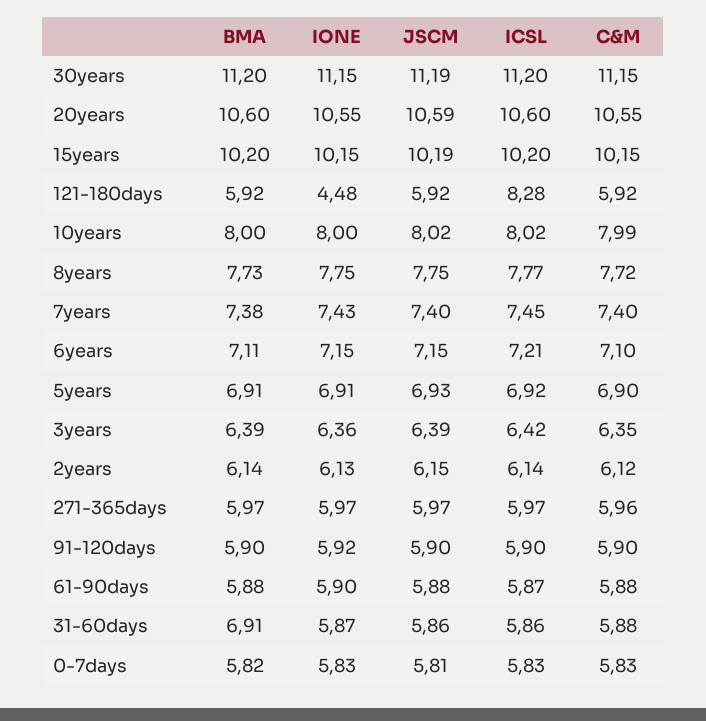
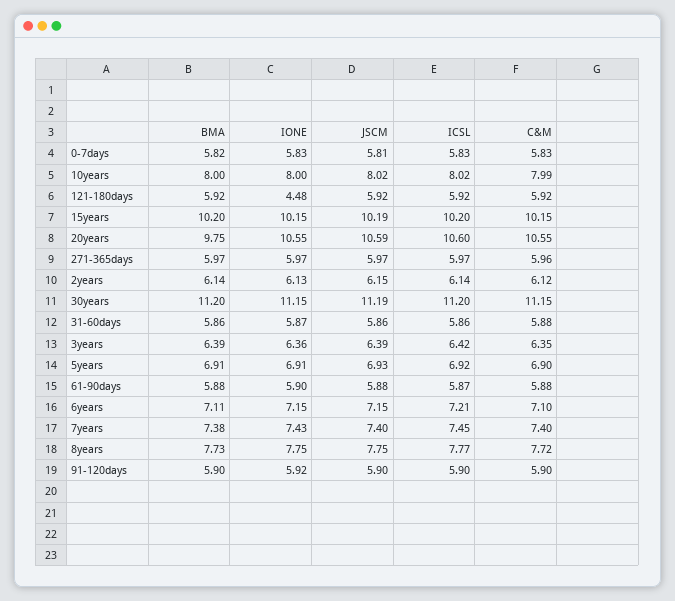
  {
    "BMA": {
      "30years": 11.2,
-     "20years": 10.6,
+     "20years": 9.75,
      "15years": 10.2,
      "121-180days": 5.92,
      "10years": 8,
      "8years": 7.73,
      "7years": 7.38,
      "6years": 7.11,
      "5years": 6.91,
      "3years": 6.39,
      "2years": 6.14,
      "271-365days": 5.97,
      "91-120days": 5.9,
      "61-90days": 5.88,
-     "31-60days": 6.91,
+     "31-60days": 5.86,
      "0-7days": 5.82
    },
    "IONE": {
      "30years": 11.15,
      "20years": 10.55,
      "15years": 10.15,
      "121-180days": 4.48,
      "10years": 8,
      "8years": 7.75,
      "7years": 7.43,
      "6years": 7.15,
      "5years": 6.91,
      "3years": 6.36,
      "2years": 6.13,
      "271-365days": 5.97,
      "91-120days": 5.92,
      "61-90days": 5.9,
      "31-60days": 5.87,
      "0-7days": 5.83
    },
    "JSCM": {
      "30years": 11.19,
      "20years": 10.59,
      "15years": 10.19,
      "121-180days": 5.92,
      "10years": 8.02,
      "8years": 7.75,
      "7years": 7.4,
      "6years": 7.15,
      "5years": 6.93,
      "3years": 6.39,
      "2years": 6.15,
      "271-365days": 5.97,
      "91-120days": 5.9,
      "61-90days": 5.88,
      "31-60days": 5.86,
      "0-7days": 5.81
    },
    "ICSL": {
      "30years": 11.2,
      "20years": 10.6,
      "15years": 10.2,
-     "121-180days": 8.28,
+     "121-180days": 5.92,
      "10years": 8.02,
      "8years": 7.77,
      "7years": 7.45,
      "6years": 7.21,
      "5years": 6.92,
      "3years": 6.42,
      "2years": 6.14,
      "271-365days": 5.97,
      "91-120days": 5.9,
      "61-90days": 5.87,
      "31-60days": 5.86,
      "0-7days": 5.83
    },
    "C&M": {
      "30years": 11.15,
      "20years": 10.55,
      "15years": 10.15,
      "121-180days": 5.92,
      "10years": 7.99,
      "8years": 7.72,
      "7years": 7.4,
      "6years": 7.1,
      "5years": 6.9,
      "3years": 6.35,
      "2years": 6.12,
      "271-365days": 5.96,
      "91-120days": 5.9,
      "61-90days": 5.88,
      "31-60days": 5.88,
      "0-7days": 5.83
    }
  }

